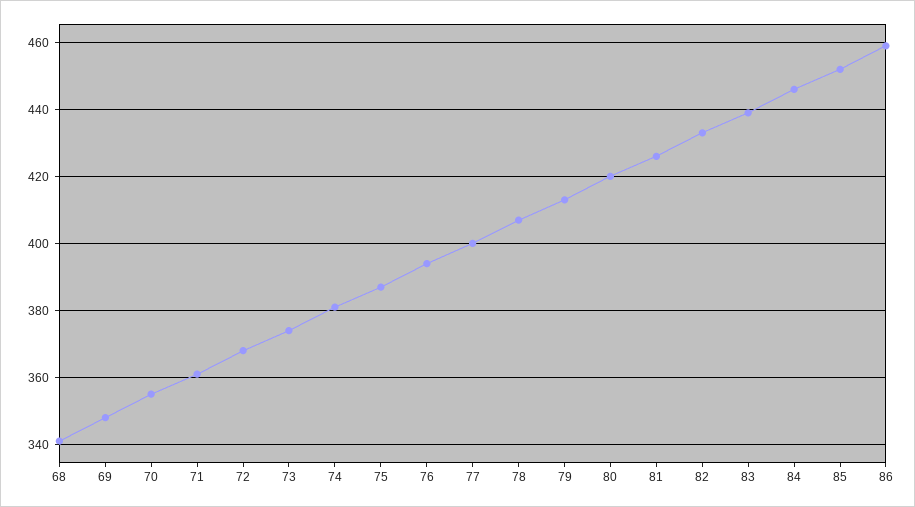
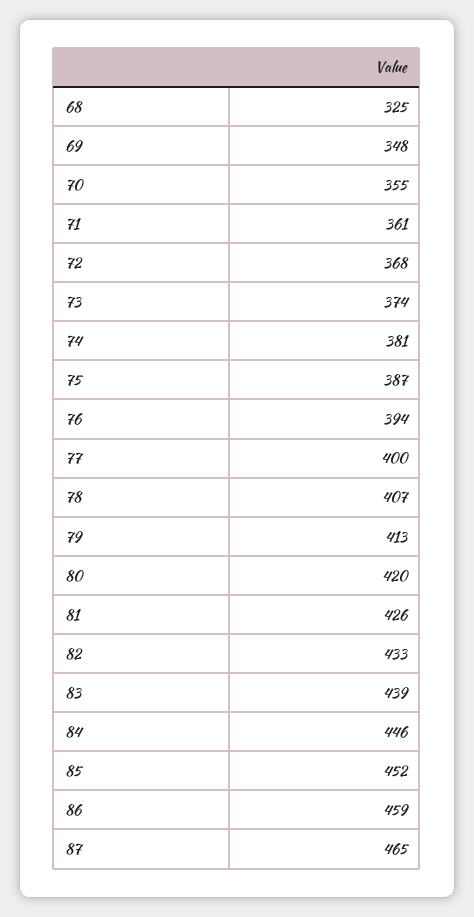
  {
-   "68": 340,
+   "68": 325,
    "69": 348,
    "70": 355,
    "71": 361,
    "72": 368,
    "73": 374,
    "74": 381,
    "75": 387,
    "76": 394,
    "77": 400,
    "78": 407,
    "79": 413,
    "80": 420,
    "81": 426,
    "82": 433,
    "83": 439,
    "84": 446,
    "85": 452,
-   "86": 459
+   "86": 459,
+   "87": 465
  }

